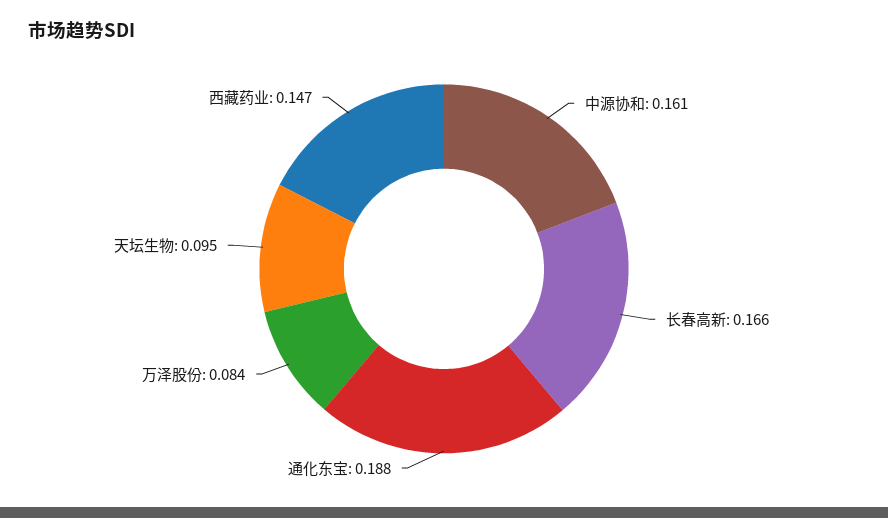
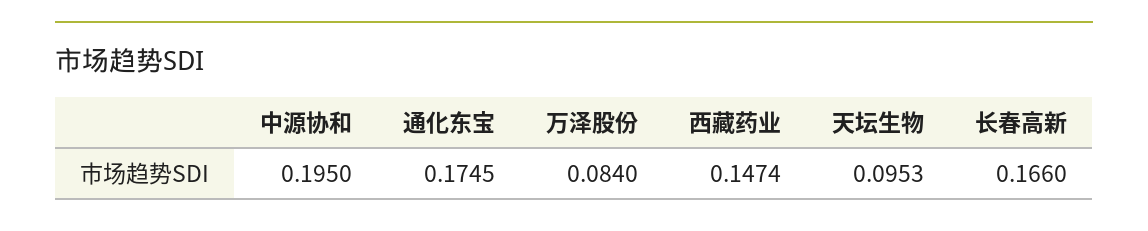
  {
-   "中源协和": 0.161,
+   "中源协和": 0.195,
    "长春高新": 0.166,
-   "通化东宝": 0.188,
+   "通化东宝": 0.1745,
    "万泽股份": 0.084,
    "天坛生物": 0.0953,
    "西藏药业": 0.1474
  }

